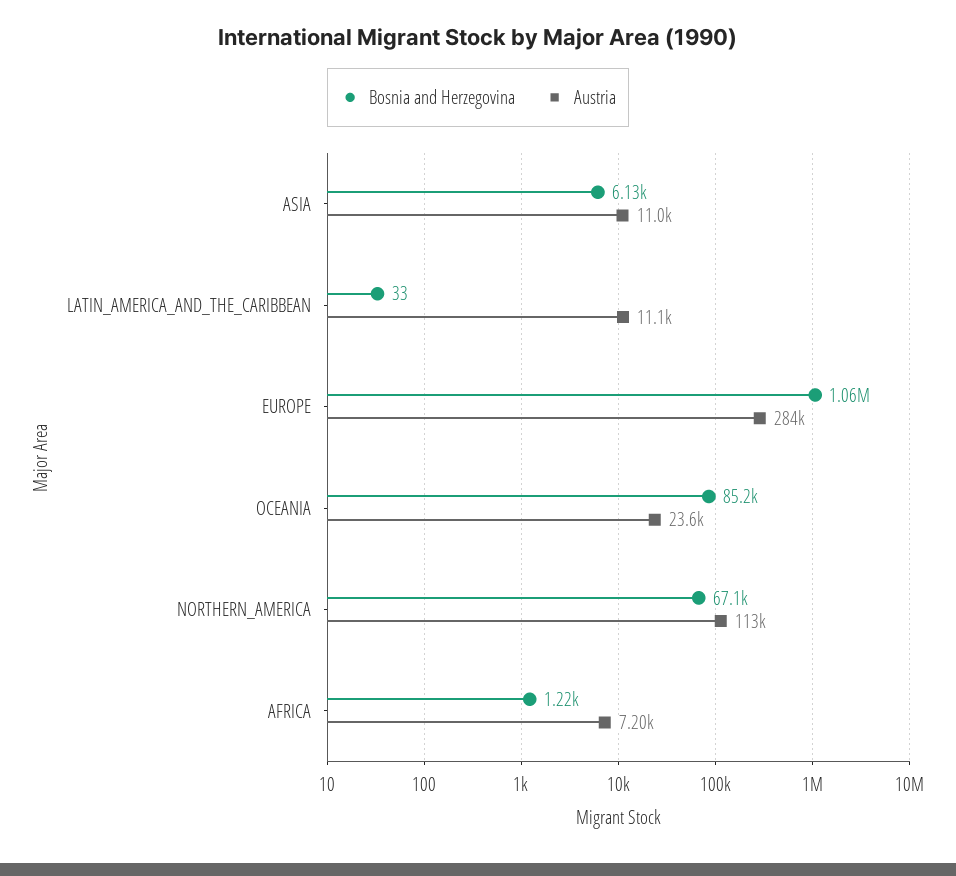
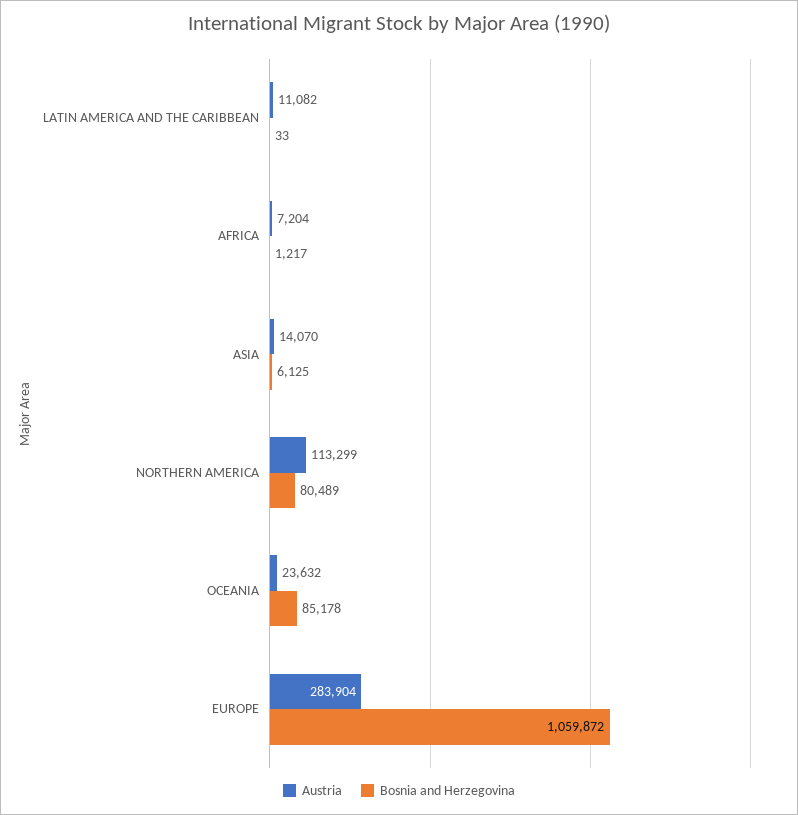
  {
    "Bosnia and Herzegovina": {
      "ASIA": 6125,
      "LATIN_AMERICA_AND_THE_CARIBBEAN": 33,
      "EUROPE": 1059872,
      "OCEANIA": 85178,
-     "NORTHERN_AMERICA": 67100,
+     "NORTHERN_AMERICA": 80489,
      "AFRICA": 1217
    },
    "Austria": {
-     "ASIA": 11000,
+     "ASIA": 14070,
      "LATIN_AMERICA_AND_THE_CARIBBEAN": 11082,
      "EUROPE": 283904,
      "OCEANIA": 23632,
      "NORTHERN_AMERICA": 113299,
      "AFRICA": 7204
    }
  }

